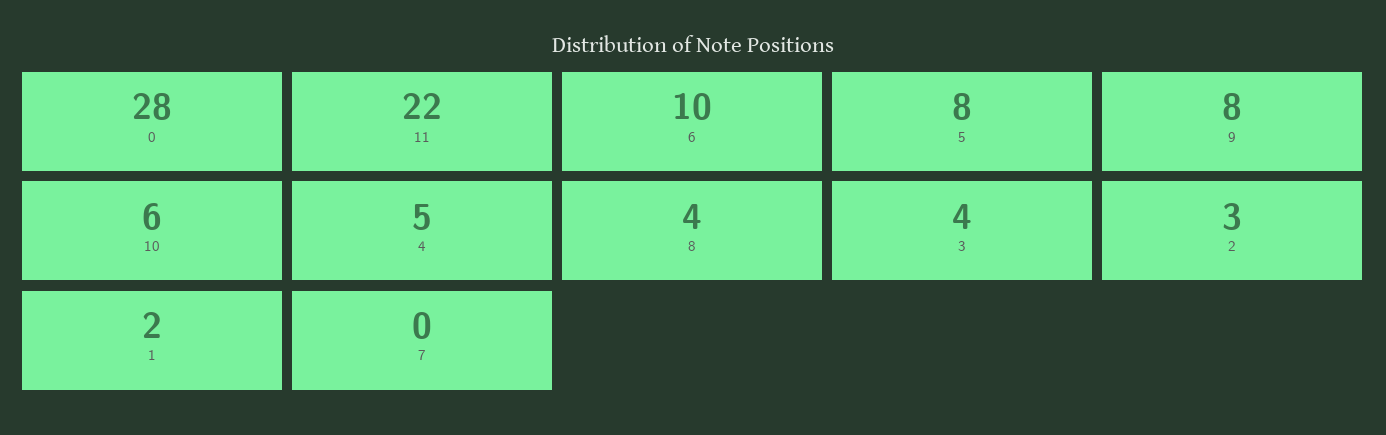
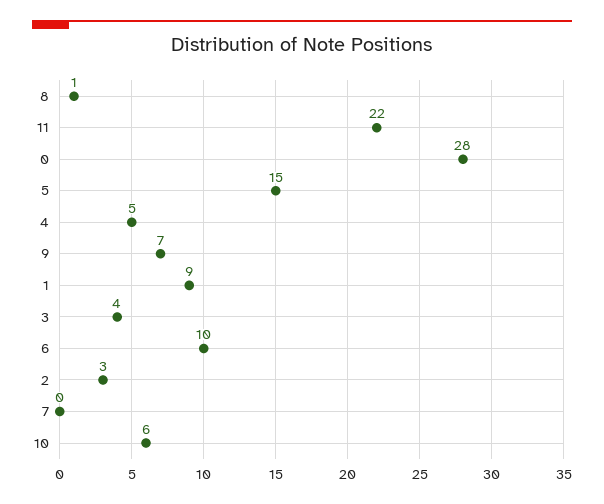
  {
    "0": 28,
    "11": 22,
    "6": 10,
-   "5": 8,
+   "5": 15,
-   "9": 8,
+   "9": 7,
    "10": 6,
    "4": 5,
-   "8": 4,
+   "8": 1,
    "3": 4,
    "2": 3,
-   "1": 2,
+   "1": 9,
    "7": 0
  }

